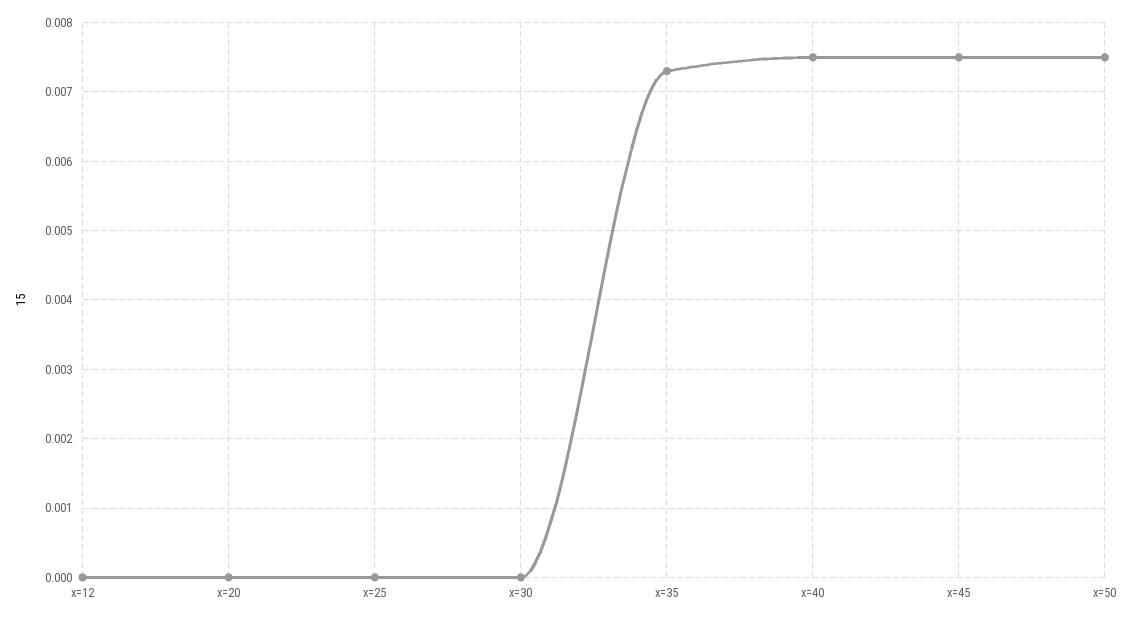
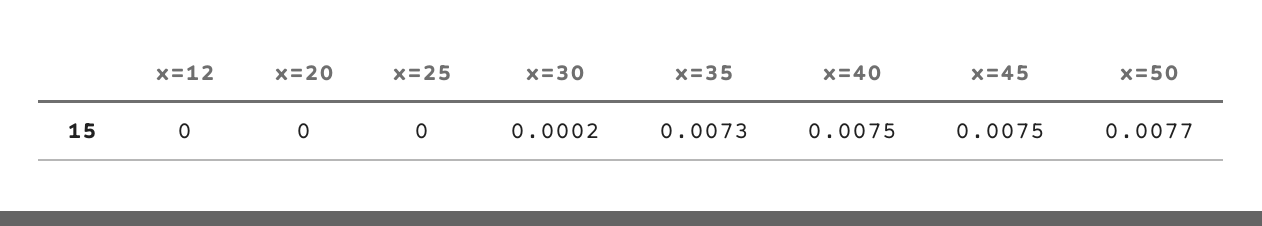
  {
    "x=12": 0,
    "x=20": 0,
    "x=25": 0,
-   "x=30": 0,
+   "x=30": 0.0002,
    "x=35": 0.0073,
    "x=40": 0.0075,
    "x=45": 0.0075,
-   "x=50": 0.0075
+   "x=50": 0.0077
  }

